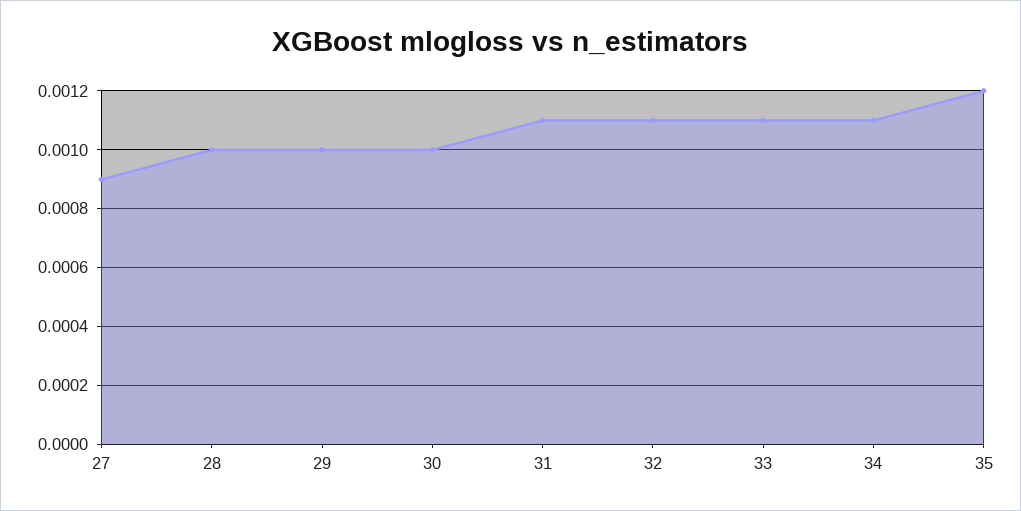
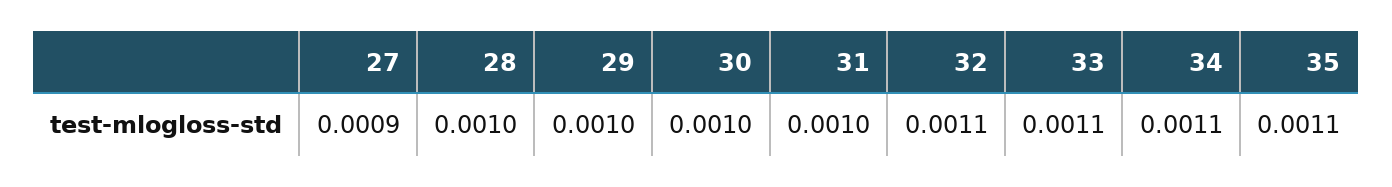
  {
    "27": 0.0009,
    "28": 0.001,
    "29": 0.001,
    "30": 0.001,
-   "31": 0.0011,
+   "31": 0.001,
    "32": 0.0011,
    "33": 0.0011,
    "34": 0.0011,
-   "35": 0.0012
+   "35": 0.0011
  }

